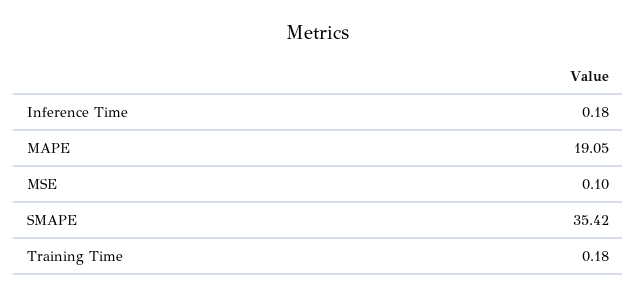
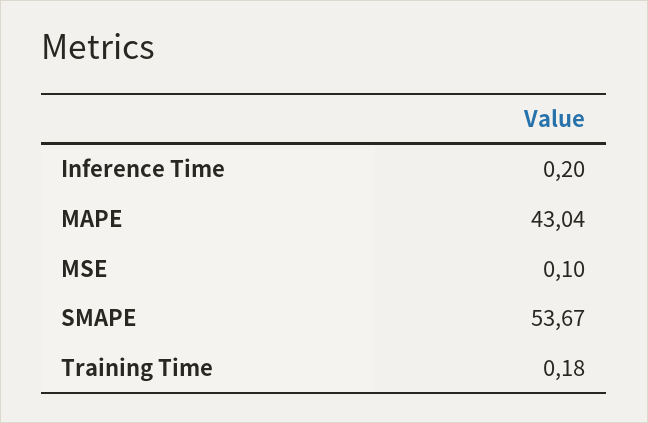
  {
-   "Inference Time": 0.18,
+   "Inference Time": 0.2,
-   "MAPE": 19.05,
+   "MAPE": 43.04,
    "MSE": 0.1,
-   "SMAPE": 35.42,
+   "SMAPE": 53.67,
    "Training Time": 0.18
  }

